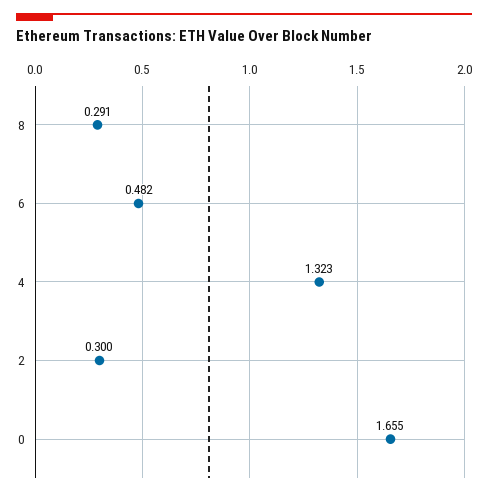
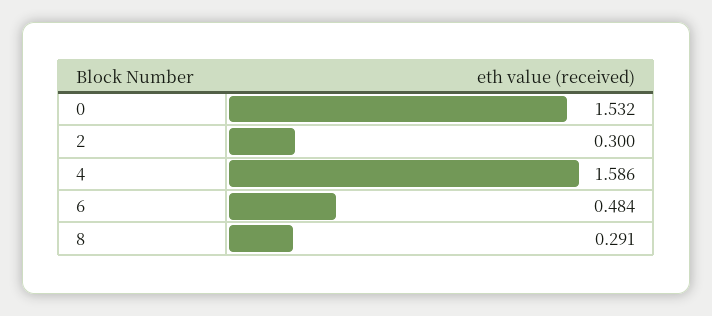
  {
    "8": 0.291,
-   "6": 0.482,
+   "6": 0.484,
-   "4": 1.323,
+   "4": 1.586,
    "2": 0.3,
-   "0": 1.655
+   "0": 1.532
  }

